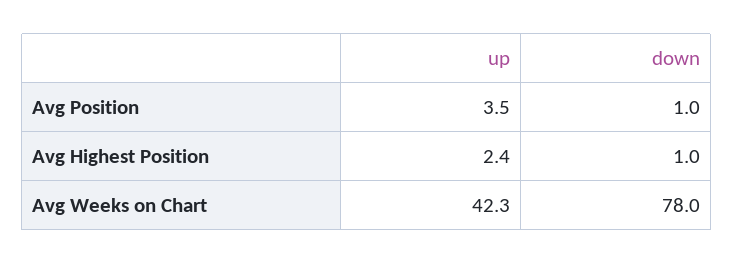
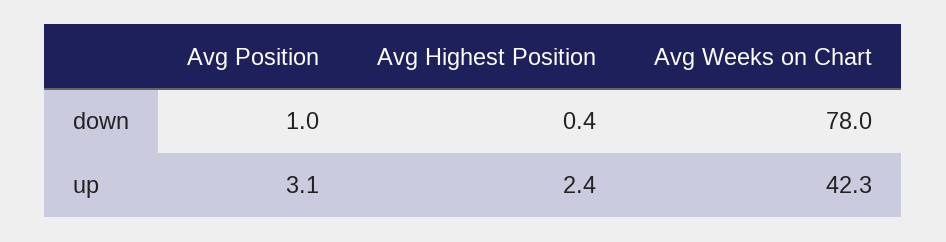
  {
    "up": {
-     "Avg Position": 3.5,
+     "Avg Position": 3.1,
      "Avg Highest Position": 2.4,
      "Avg Weeks on Chart": 42.3
    },
    "down": {
      "Avg Position": 1,
-     "Avg Highest Position": 1,
+     "Avg Highest Position": 0.4,
      "Avg Weeks on Chart": 78
    }
  }

